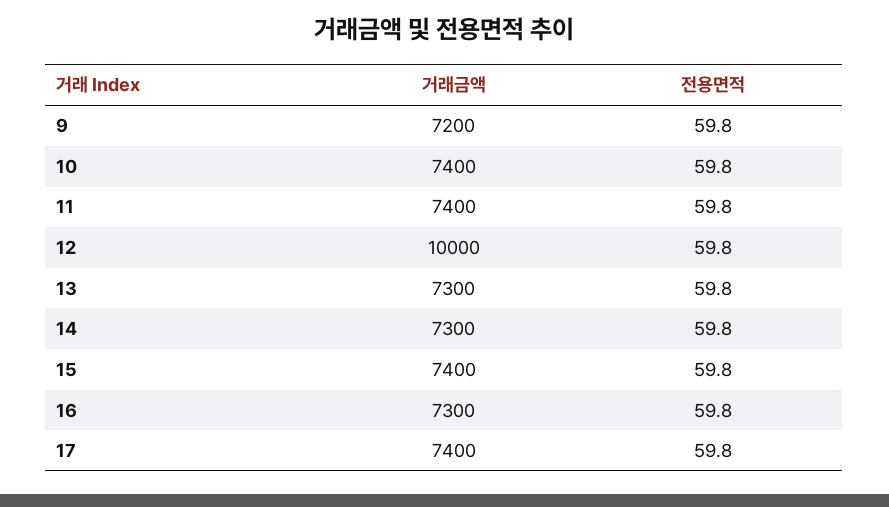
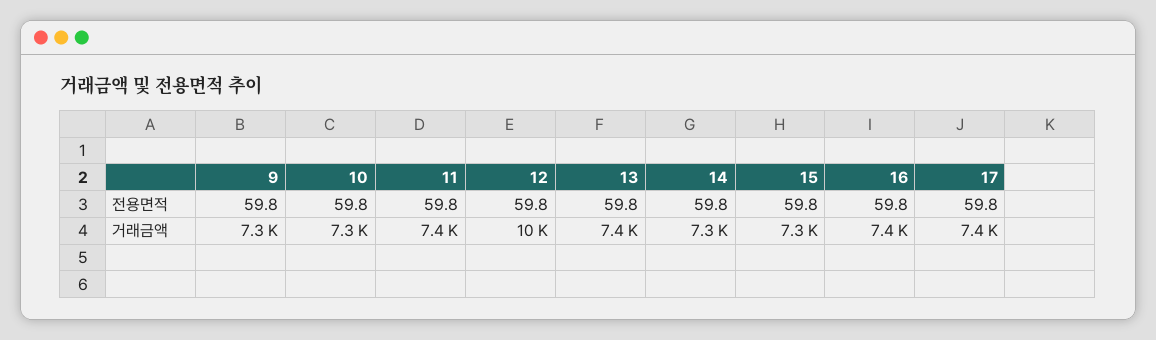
  {
    "거래금액": {
-     "9": 7200,
+     "9": 7300,
-     "10": 7400,
+     "10": 7300,
      "11": 7400,
      "12": 10000,
-     "13": 7300,
+     "13": 7400,
      "14": 7300,
-     "15": 7400,
+     "15": 7300,
-     "16": 7300,
+     "16": 7400,
      "17": 7400
    },
    "전용면적": {
      "9": 59.8,
      "10": 59.8,
      "11": 59.8,
      "12": 59.8,
      "13": 59.8,
      "14": 59.8,
      "15": 59.8,
      "16": 59.8,
      "17": 59.8
    }
  }

